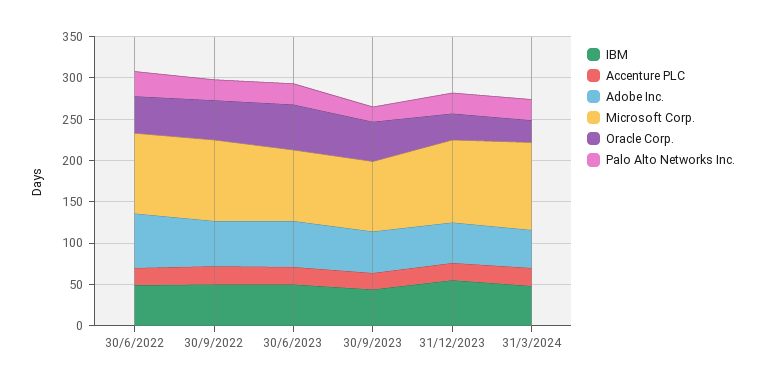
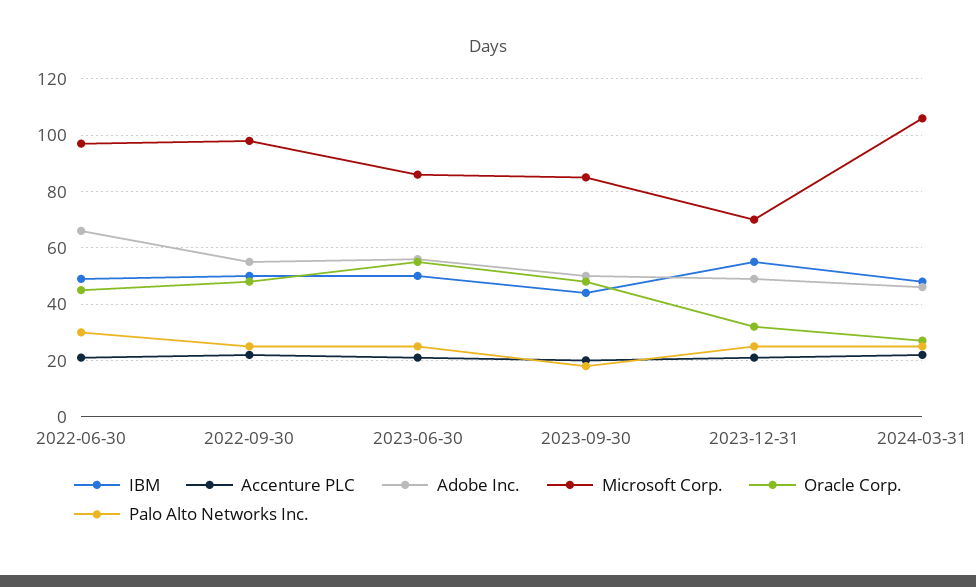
  {
    "IBM": {
      "30/6/2022": 50,
      "30/9/2022": 50,
      "30/6/2023": 50,
      "30/9/2023": 45,
      "31/12/2023": 55,
      "31/3/2024": 50
    },
    "Accenture PLC": {
      "30/6/2022": 20,
      "30/9/2022": 20,
      "30/6/2023": 20,
      "30/9/2023": 20,
      "31/12/2023": 20,
      "31/3/2024": 20
    },
    "Adobe Inc.": {
      "30/6/2022": 65,
      "30/9/2022": 55,
      "30/6/2023": 55,
      "30/9/2023": 50,
      "31/12/2023": 50,
      "31/3/2024": 45
    },
    "Microsoft Corp.": {
      "30/6/2022": 95,
      "30/9/2022": 100,
      "30/6/2023": 85,
      "30/9/2023": 85,
-     "31/12/2023": 100,
+     "31/12/2023": 70,
      "31/3/2024": 105
    },
    "Oracle Corp.": {
      "30/6/2022": 45,
      "30/9/2022": 50,
      "30/6/2023": 55,
      "30/9/2023": 50,
      "31/12/2023": 30,
      "31/3/2024": 25
    },
    "Palo Alto Networks Inc.": {
      "30/6/2022": 30,
      "30/9/2022": 25,
      "30/6/2023": 25,
      "30/9/2023": 20,
      "31/12/2023": 25,
      "31/3/2024": 25
    }
  }

